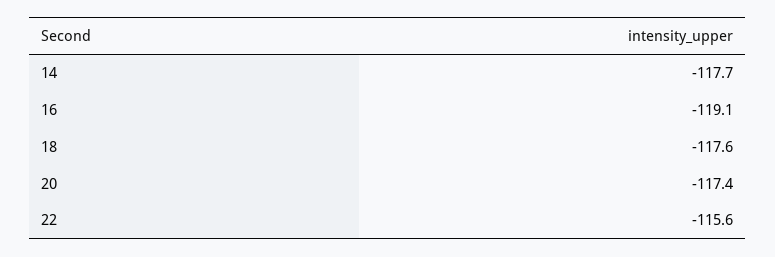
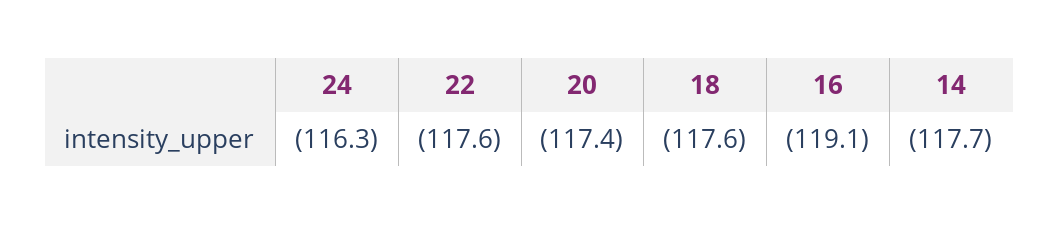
  {
    "14": -117.7,
    "16": -119.1,
    "18": -117.6,
    "20": -117.4,
-   "22": -115.6
+   "22": -117.6,
+   "24": -116.3
  }

